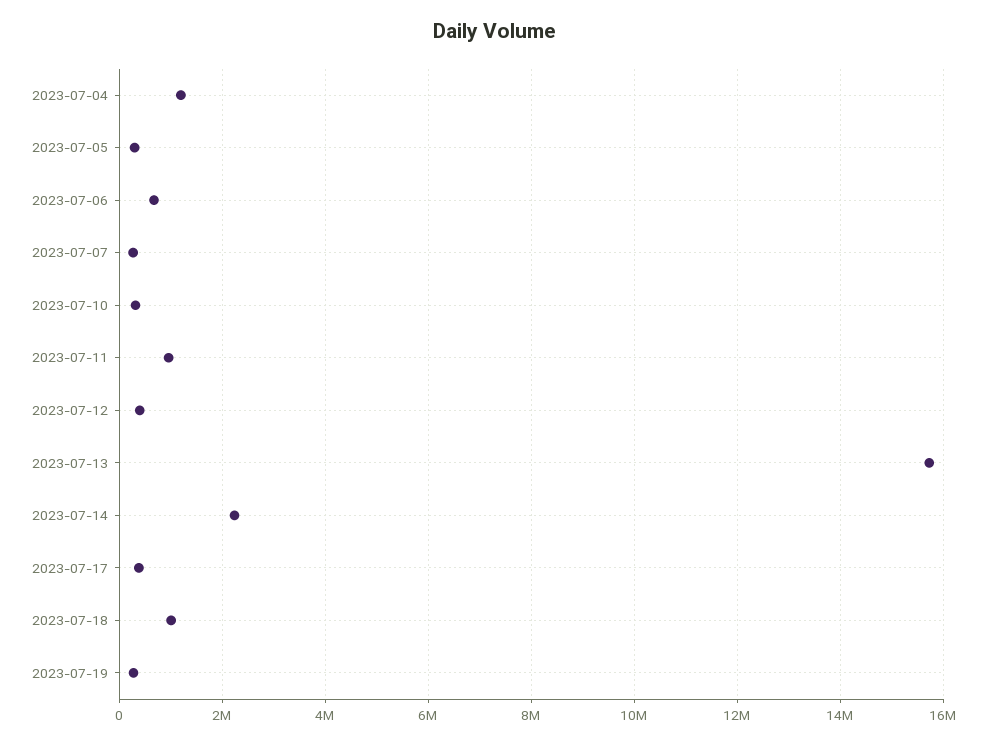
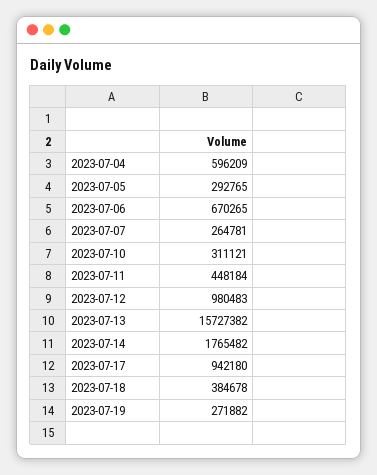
  {
-   "2023-07-04": 1200000,
+   "2023-07-04": 596209,
    "2023-07-05": 292765,
    "2023-07-06": 670265,
    "2023-07-07": 264781,
    "2023-07-10": 311121,
-   "2023-07-11": 1000000,
+   "2023-07-11": 448184,
-   "2023-07-12": 400000,
+   "2023-07-12": 980483,
    "2023-07-13": 15727382,
-   "2023-07-14": 2200000,
+   "2023-07-14": 1765482,
-   "2023-07-17": 400000,
+   "2023-07-17": 942180,
-   "2023-07-18": 1000000,
+   "2023-07-18": 384678,
    "2023-07-19": 271882
  }

